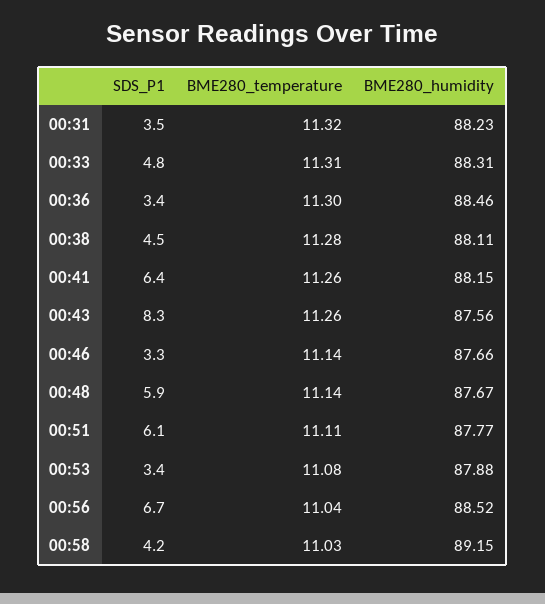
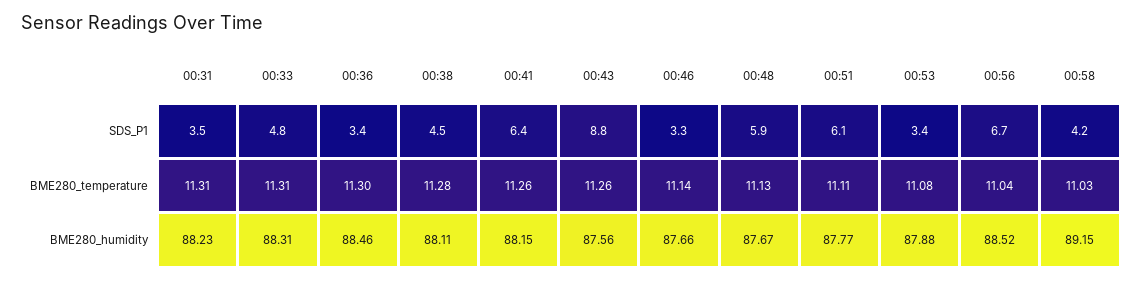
  {
    "SDS_P1": {
      "00:31": 3.5,
      "00:33": 4.8,
      "00:36": 3.4,
      "00:38": 4.5,
      "00:41": 6.4,
-     "00:43": 8.3,
+     "00:43": 8.8,
      "00:46": 3.3,
      "00:48": 5.9,
      "00:51": 6.1,
      "00:53": 3.4,
      "00:56": 6.7,
      "00:58": 4.2
    },
    "BME280_temperature": {
-     "00:31": 11.32,
+     "00:31": 11.31,
      "00:33": 11.31,
      "00:36": 11.3,
      "00:38": 11.28,
      "00:41": 11.26,
      "00:43": 11.26,
      "00:46": 11.14,
-     "00:48": 11.14,
+     "00:48": 11.13,
      "00:51": 11.11,
      "00:53": 11.08,
      "00:56": 11.04,
      "00:58": 11.03
    },
    "BME280_humidity": {
      "00:31": 88.23,
      "00:33": 88.31,
      "00:36": 88.46,
      "00:38": 88.11,
      "00:41": 88.15,
      "00:43": 87.56,
      "00:46": 87.66,
      "00:48": 87.67,
      "00:51": 87.77,
      "00:53": 87.88,
      "00:56": 88.52,
      "00:58": 89.15
    }
  }

